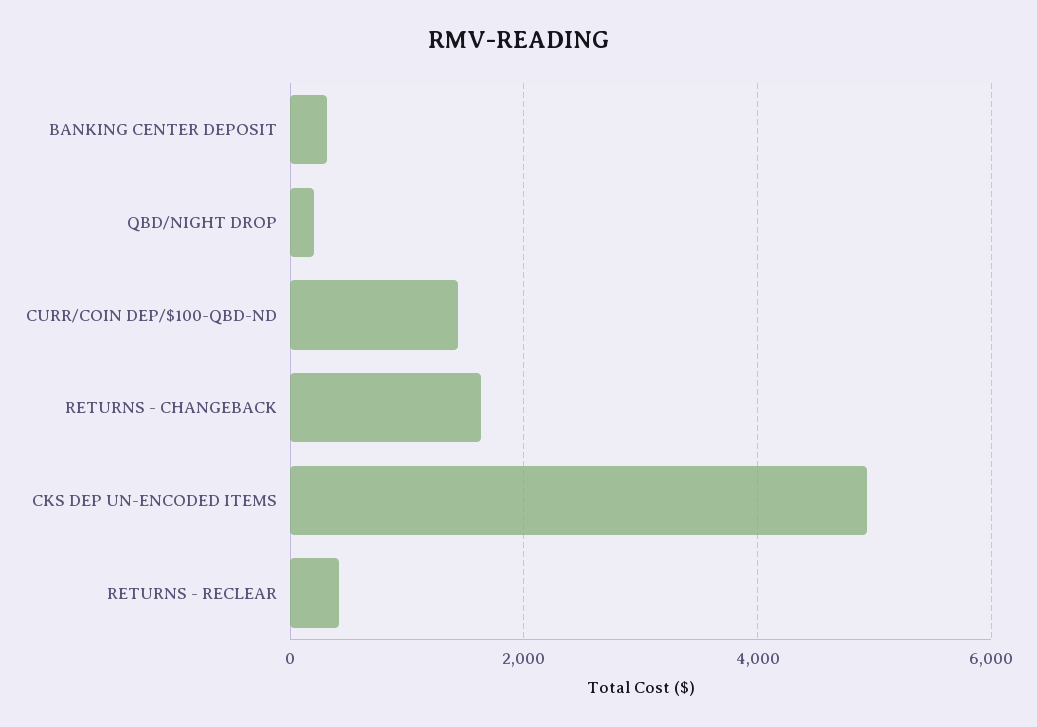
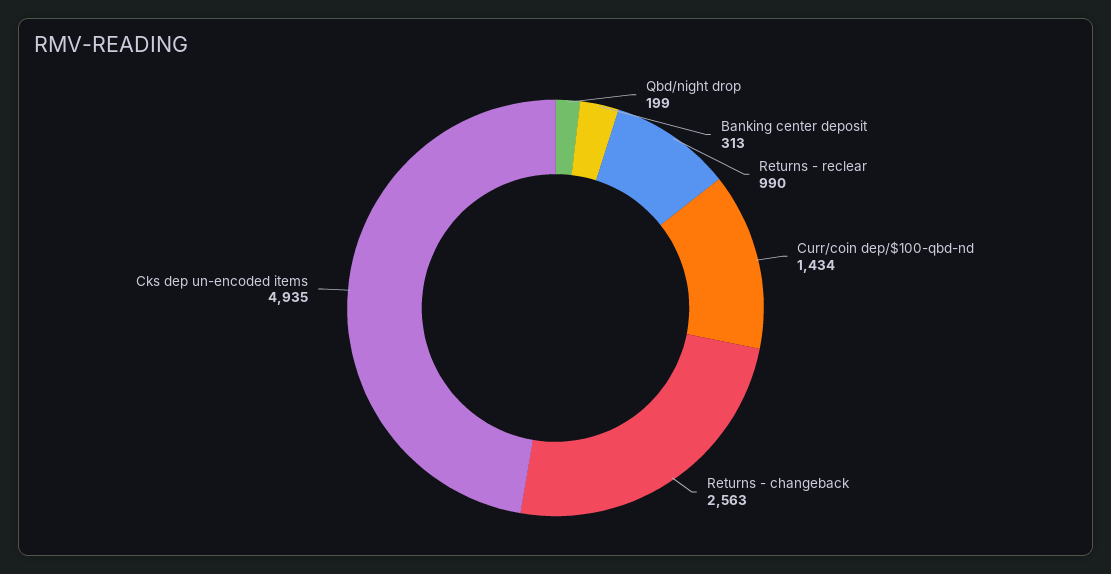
  {
    "BANKING CENTER DEPOSIT": 313,
    "QBD/NIGHT DROP": 199,
    "CURR/COIN DEP/$100-QBD-ND": 1434,
-   "RETURNS - CHANGEBACK": 1600,
+   "RETURNS - CHANGEBACK": 2563,
    "CKS DEP UN-ENCODED ITEMS": 4935,
-   "RETURNS - RECLEAR": 400
+   "RETURNS - RECLEAR": 990
  }

